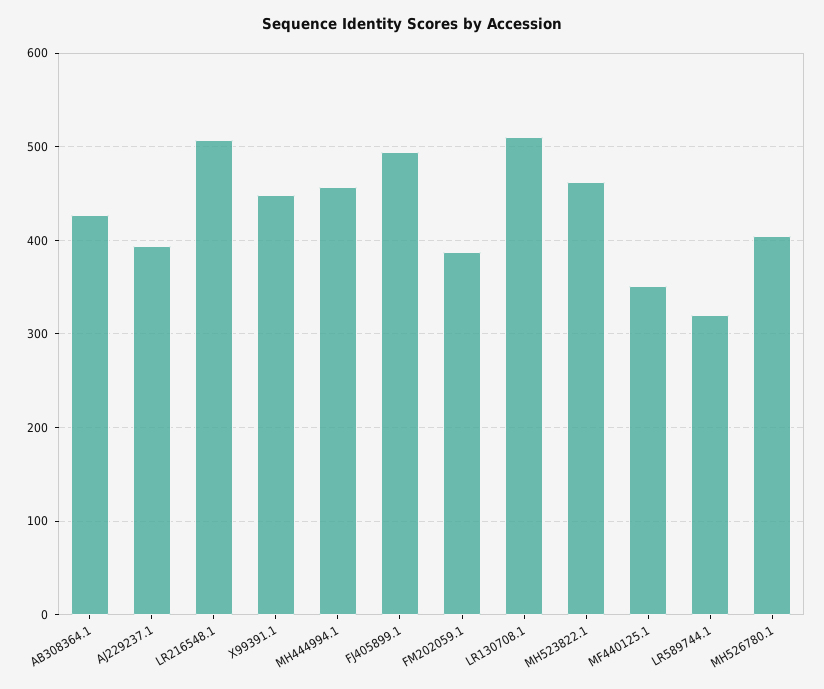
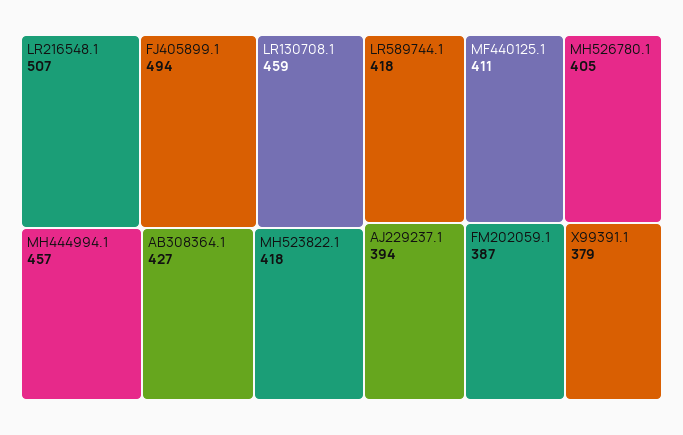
  {
    "AB308364.1": 427,
    "AJ229237.1": 394,
    "LR216548.1": 507,
-   "X99391.1": 450,
+   "X99391.1": 379,
    "MH444994.1": 457,
    "FJ405899.1": 494,
    "FM202059.1": 387,
-   "LR130708.1": 510,
+   "LR130708.1": 459,
-   "MH523822.1": 460,
+   "MH523822.1": 418,
-   "MF440125.1": 350,
+   "MF440125.1": 411,
-   "LR589744.1": 320,
+   "LR589744.1": 418,
    "MH526780.1": 405
  }

